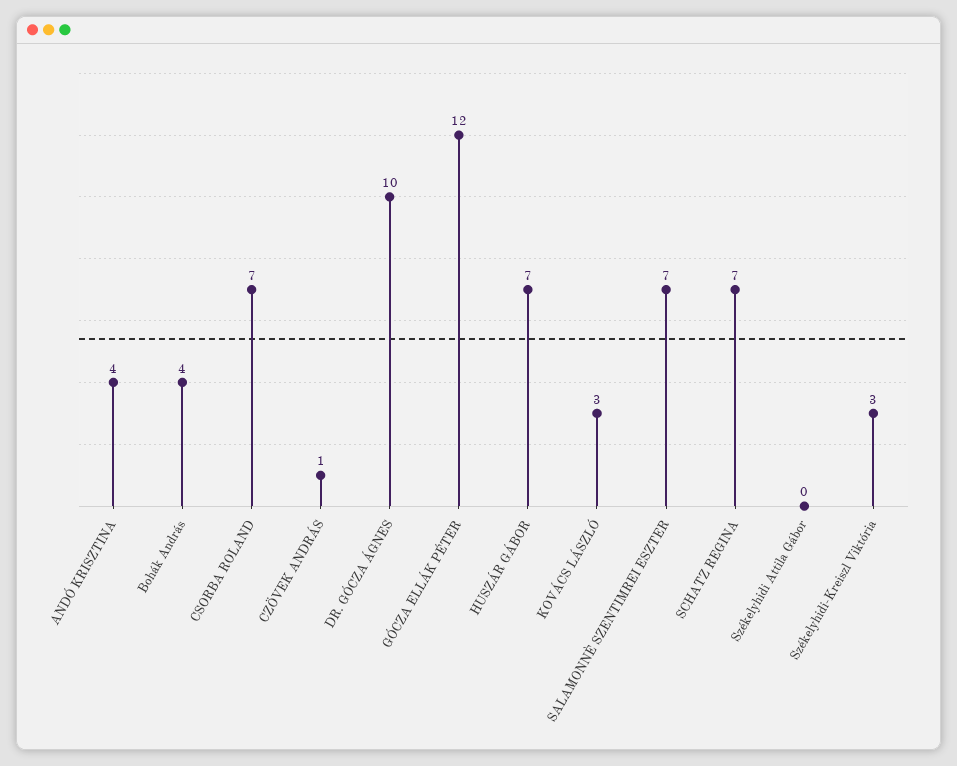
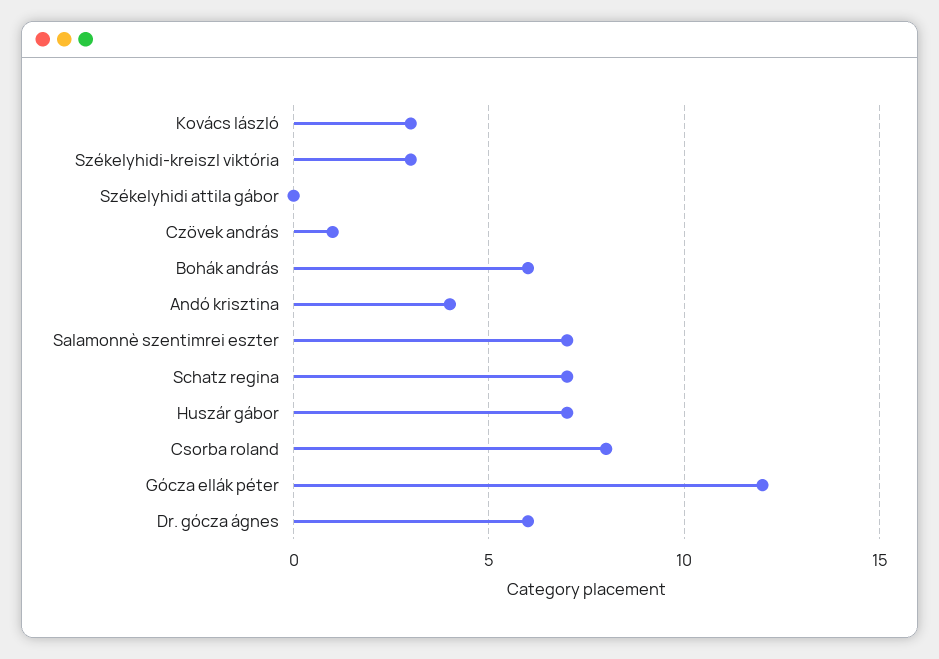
  {
    "ANDÓ KRISZTINA": 4,
-   "Bohák András": 4,
+   "Bohák András": 6,
-   "CSORBA ROLAND": 7,
+   "CSORBA ROLAND": 8,
    "CZÖVEK ANDRÁS": 1,
-   "DR. GÓCZA ÁGNES": 10,
+   "DR. GÓCZA ÁGNES": 6,
    "GÓCZA ELLÁK PÉTER": 12,
    "HUSZÁR GÁBOR": 7,
    "KOVÁCS LÁSZLÓ": 3,
    "SALAMONNÈ SZENTIMREI ESZTER": 7,
    "SCHATZ REGINA": 7,
    "Székelyhidi Attila Gábor": 0,
    "Székelyhidi-Kreiszl Viktória": 3
  }

